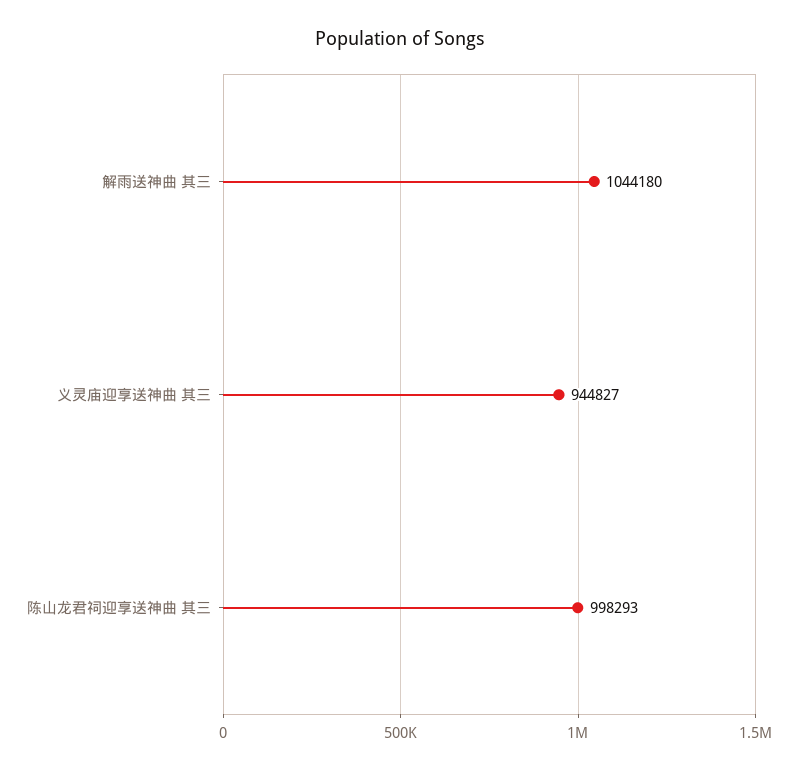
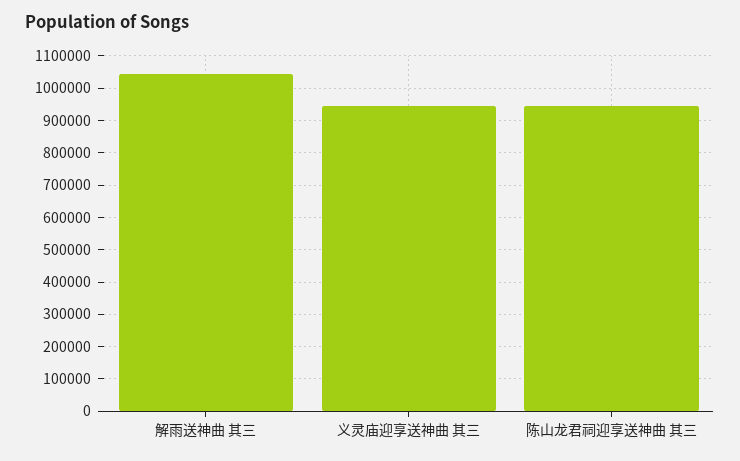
  {
    "解雨送神曲 其三": 1044180,
    "义灵庙迎享送神曲 其三": 944827,
-   "陈山龙君祠迎享送神曲 其三": 998293
+   "陈山龙君祠迎享送神曲 其三": 940000
  }

